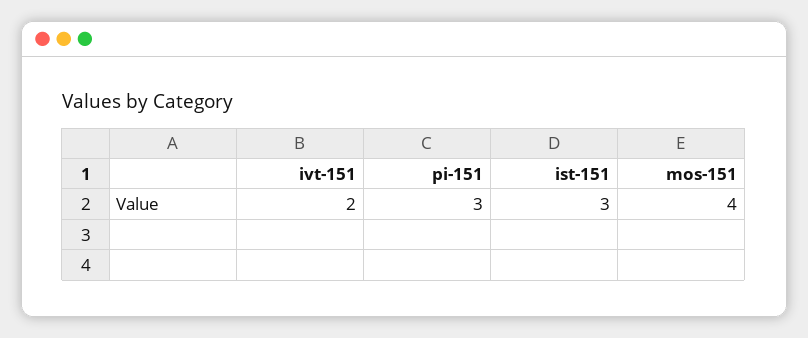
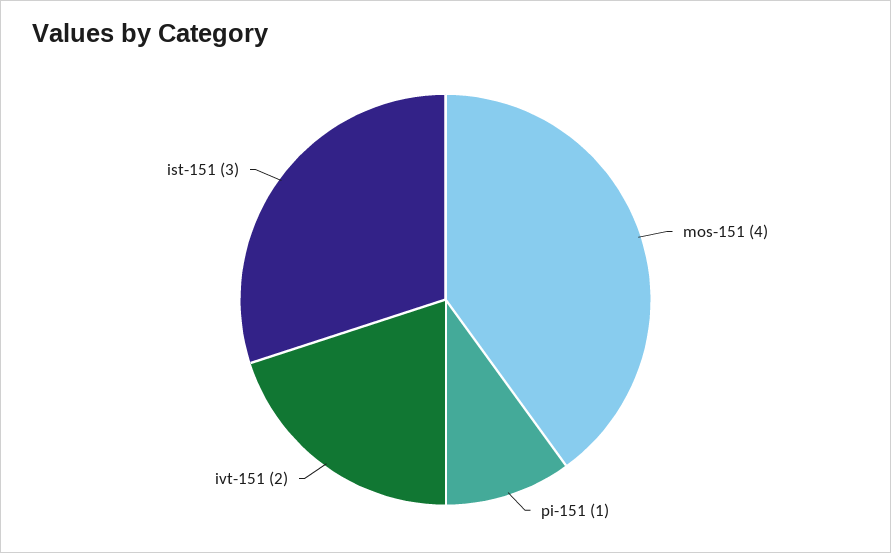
  {
    "ivt-151": 2,
-   "pi-151": 3,
+   "pi-151": 1,
    "ist-151": 3,
    "mos-151": 4
  }

